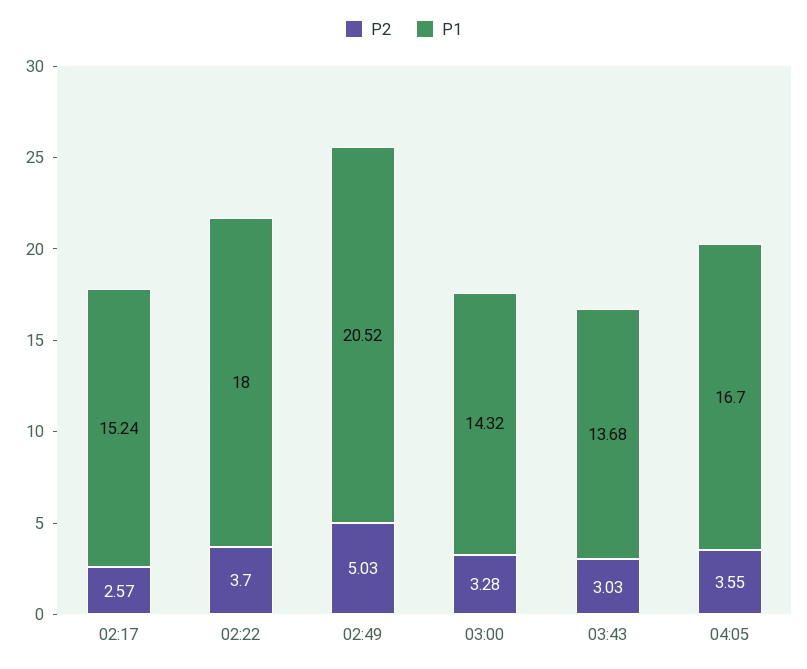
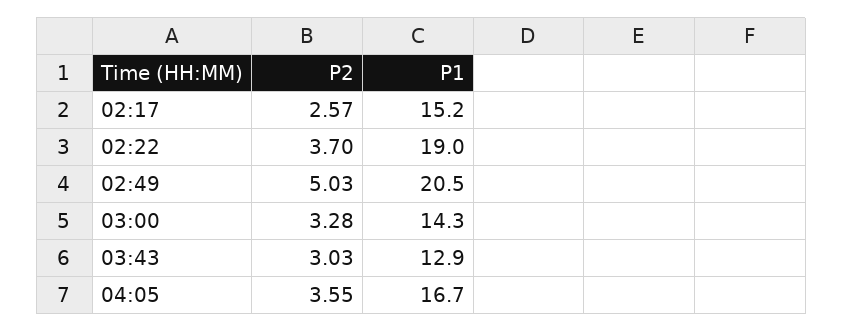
  {
    "P2": {
      "02:17": 2.57,
      "02:22": 3.7,
      "02:49": 5.03,
      "03:00": 3.28,
      "03:43": 3.03,
      "04:05": 3.55
    },
    "P1": {
      "02:17": 15.24,
-     "02:22": 18,
+     "02:22": 19,
      "02:49": 20.52,
      "03:00": 14.32,
-     "03:43": 13.68,
+     "03:43": 12.9,
      "04:05": 16.7
    }
  }

